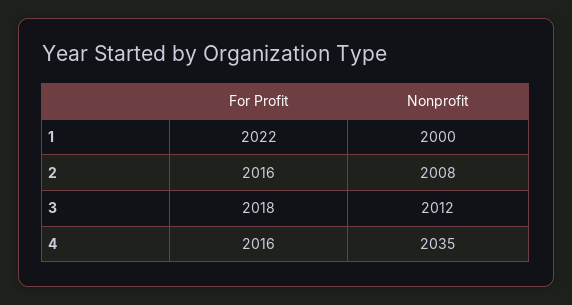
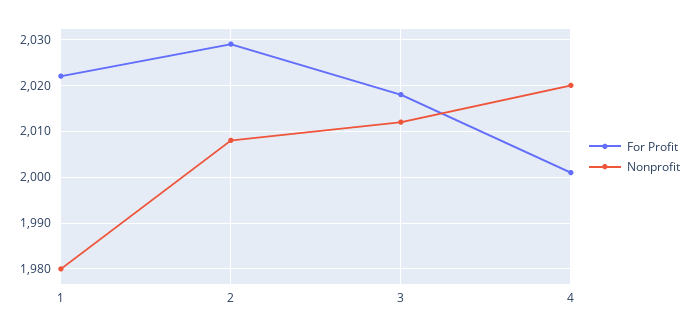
  {
    "For Profit": {
      "1": 2022,
-     "2": 2016,
+     "2": 2030,
      "3": 2018,
-     "4": 2016
+     "4": 2000
    },
    "Nonprofit": {
-     "1": 2000,
+     "1": 1980,
      "2": 2008,
      "3": 2012,
-     "4": 2035
+     "4": 2020
    }
  }

